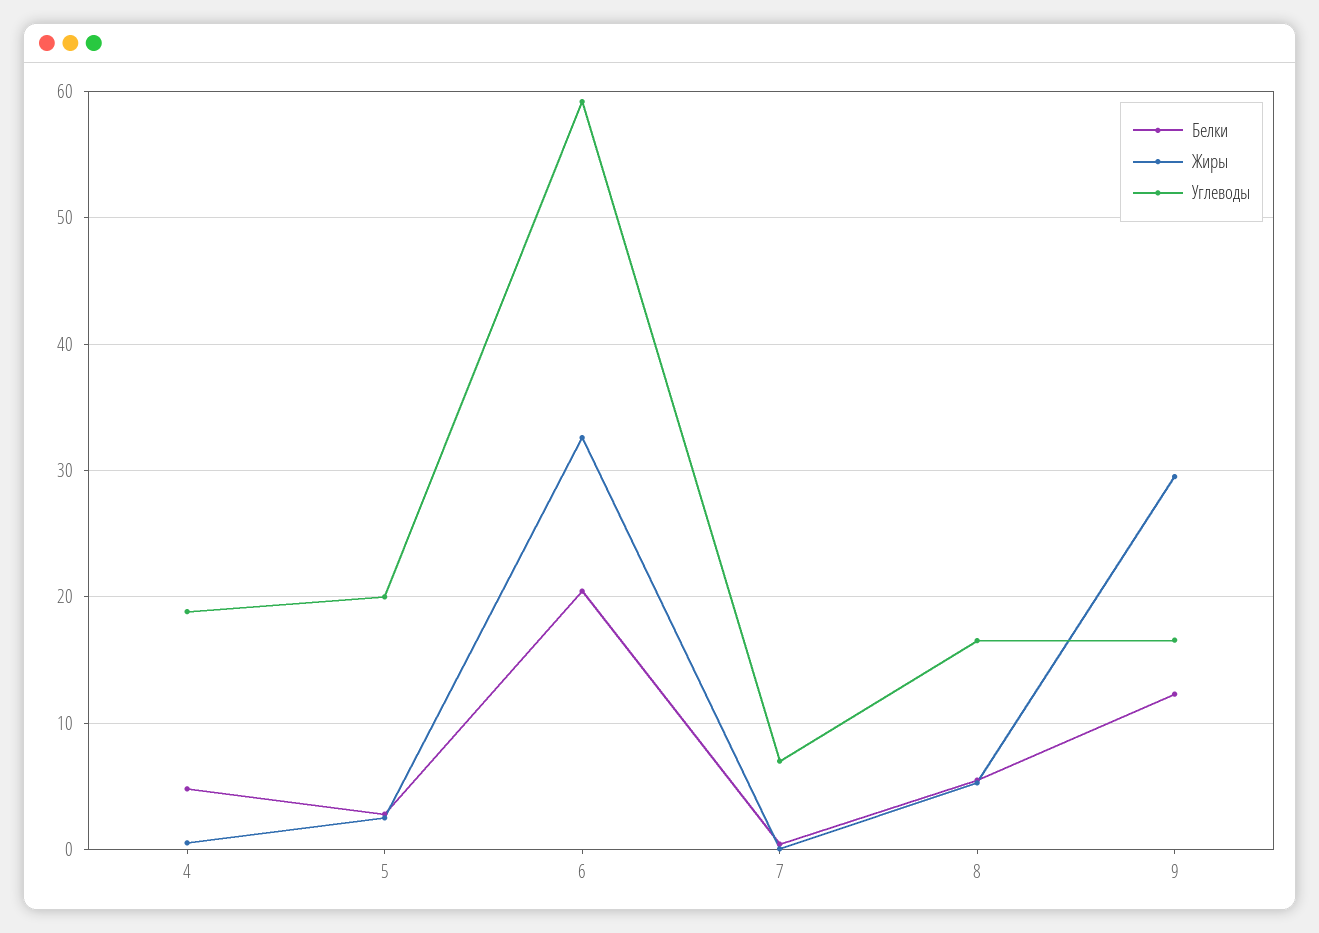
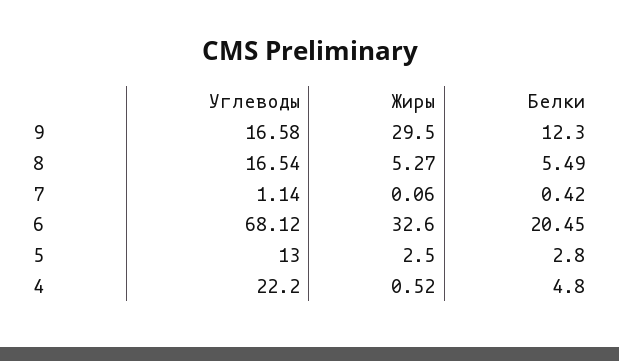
  {
    "Белки": {
      "4": 4.8,
      "5": 2.8,
      "6": 20.45,
      "7": 0.42,
      "8": 5.49,
      "9": 12.3
    },
    "Жиры": {
      "4": 0.52,
      "5": 2.5,
      "6": 32.6,
      "7": 0.06,
      "8": 5.27,
      "9": 29.5
    },
    "Углеводы": {
-     "4": 19,
+     "4": 22.2,
-     "5": 20,
+     "5": 13,
-     "6": 59,
+     "6": 68.12,
-     "7": 7,
+     "7": 1.14,
      "8": 16.54,
      "9": 16.58
    }
  }

